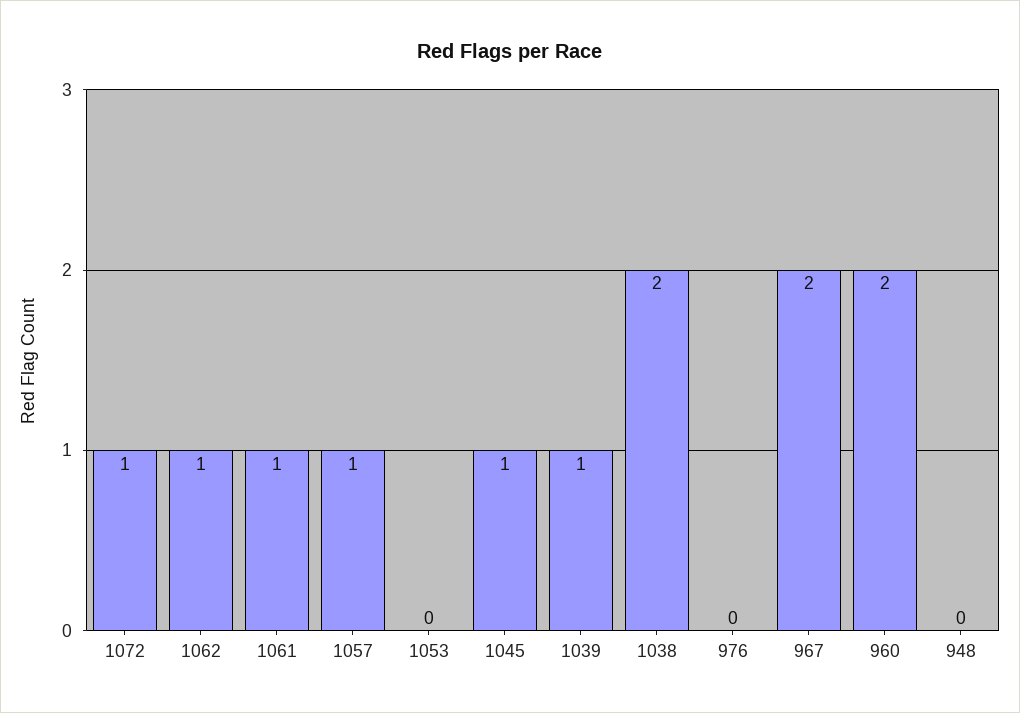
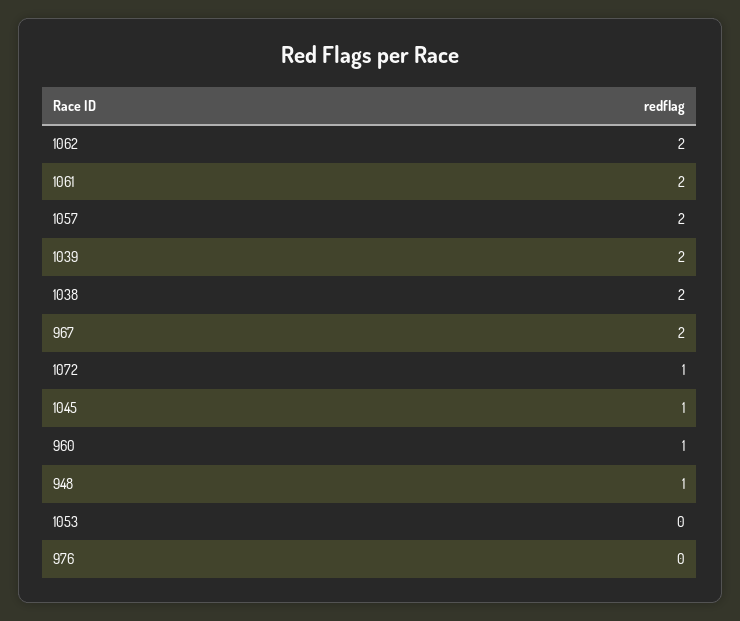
  {
    "1072": 1,
-   "1062": 1,
+   "1062": 2,
-   "1061": 1,
+   "1061": 2,
-   "1057": 1,
+   "1057": 2,
    "1053": 0,
    "1045": 1,
-   "1039": 1,
+   "1039": 2,
    "1038": 2,
    "976": 0,
    "967": 2,
-   "960": 2,
+   "960": 1,
-   "948": 0
+   "948": 1
  }

